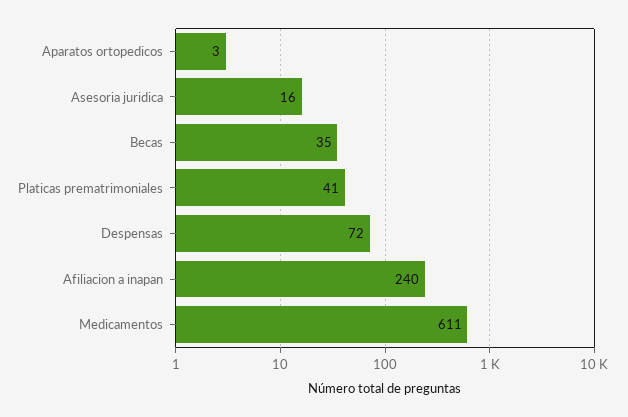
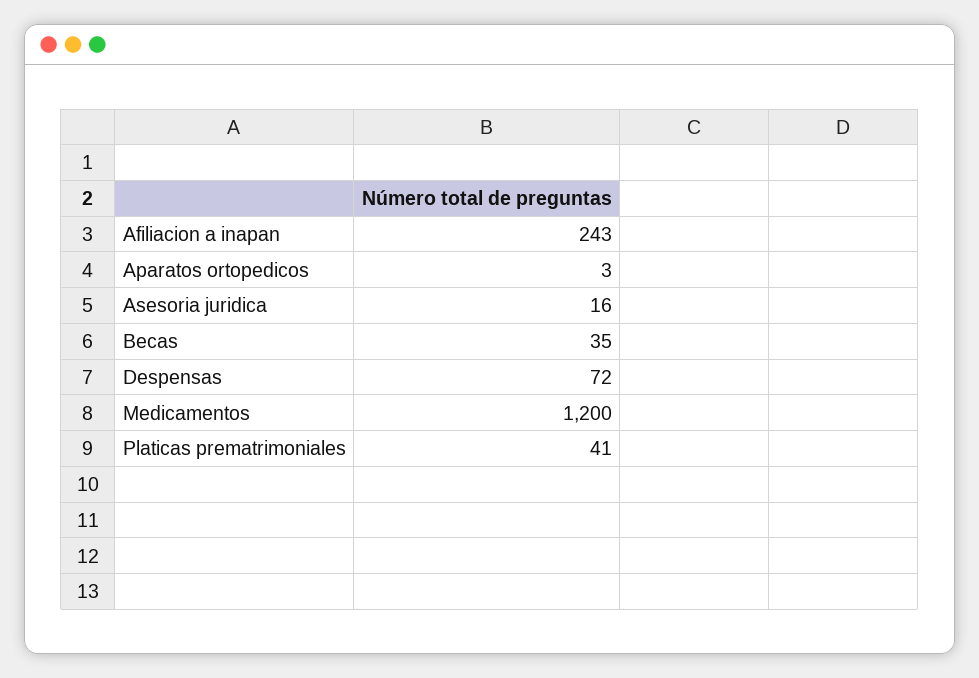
  {
    "Aparatos ortopedicos": 3,
    "Asesoria juridica": 16,
    "Becas": 35,
    "Platicas prematrimoniales": 41,
    "Despensas": 72,
-   "Afiliacion a inapan": 240,
+   "Afiliacion a inapan": 243,
-   "Medicamentos": 611
+   "Medicamentos": 1200
  }

